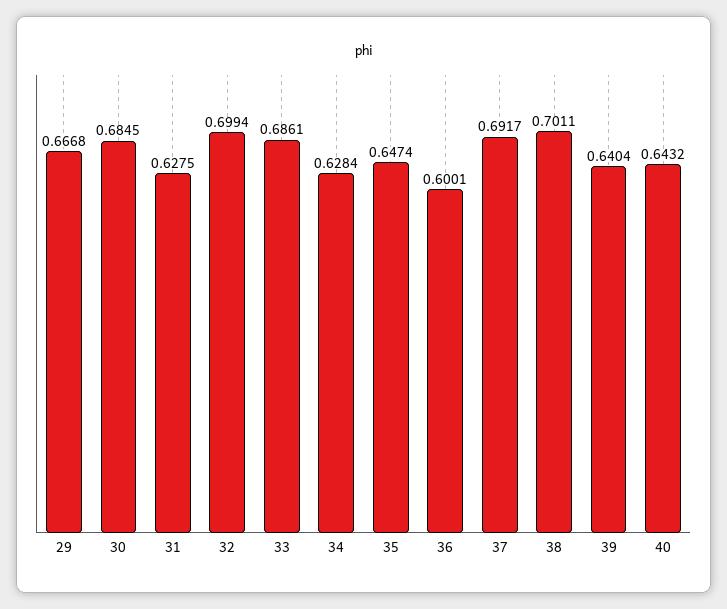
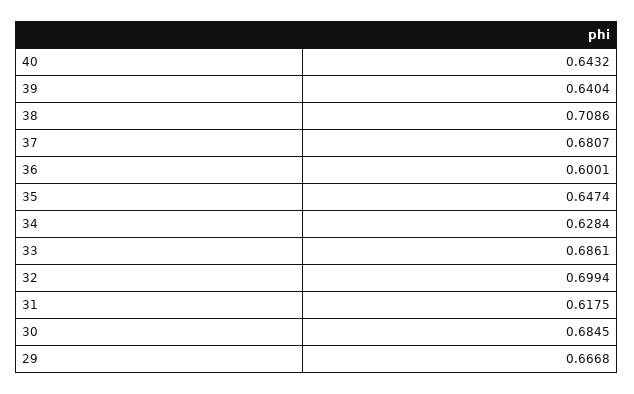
  {
    "29": 0.6668,
    "30": 0.6845,
-   "31": 0.6275,
+   "31": 0.6175,
    "32": 0.6994,
    "33": 0.6861,
    "34": 0.6284,
    "35": 0.6474,
    "36": 0.6001,
-   "37": 0.6917,
+   "37": 0.6807,
-   "38": 0.7011,
+   "38": 0.7086,
    "39": 0.6404,
    "40": 0.6432
  }

